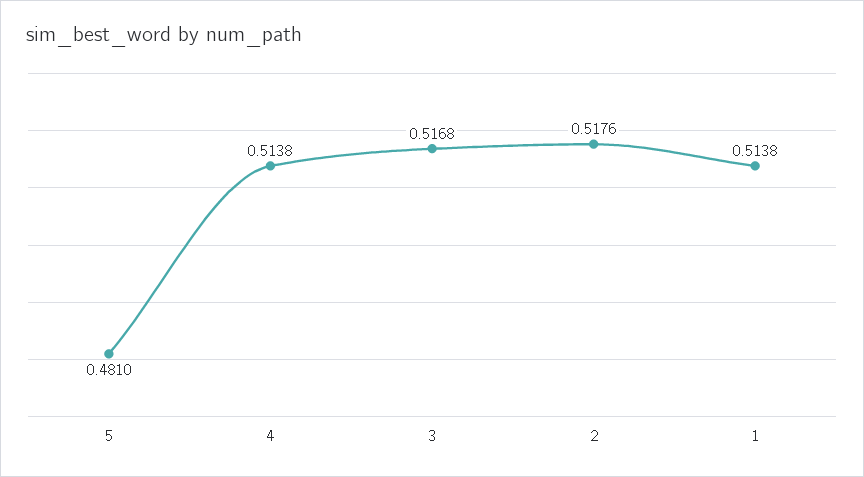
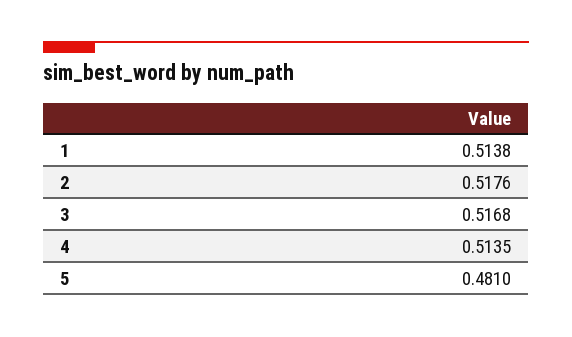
  {
    "5": 0.481,
-   "4": 0.5138,
+   "4": 0.5135,
    "3": 0.5168,
    "2": 0.5176,
    "1": 0.5138
  }

